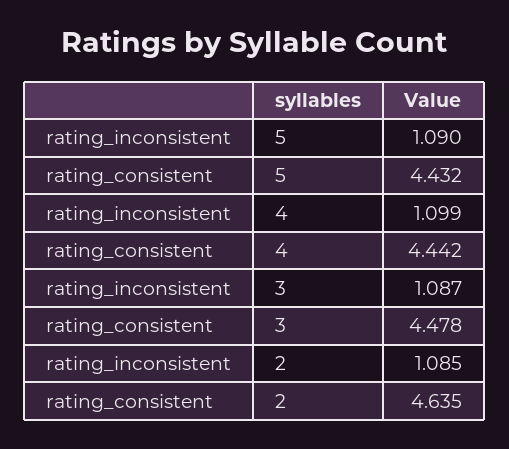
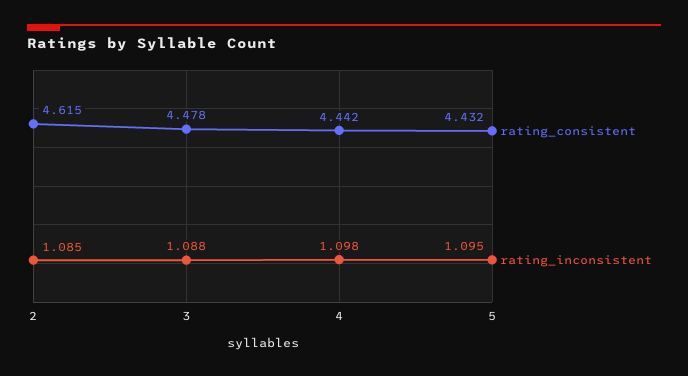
  {
    "rating_inconsistent": {
-     "5": 1.09,
+     "5": 1.095,
-     "4": 1.099,
+     "4": 1.098,
-     "3": 1.087,
+     "3": 1.088,
      "2": 1.085
    },
    "rating_consistent": {
      "5": 4.432,
      "4": 4.442,
      "3": 4.478,
-     "2": 4.635
+     "2": 4.615
    }
  }

